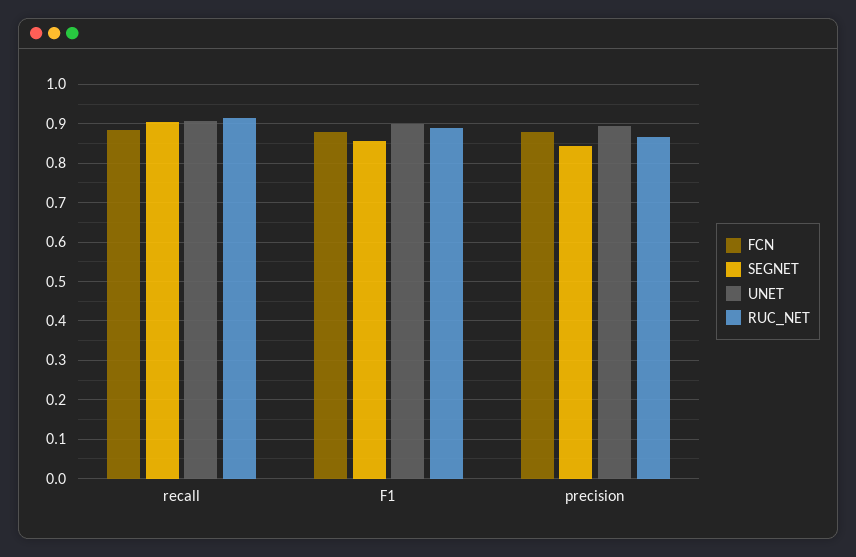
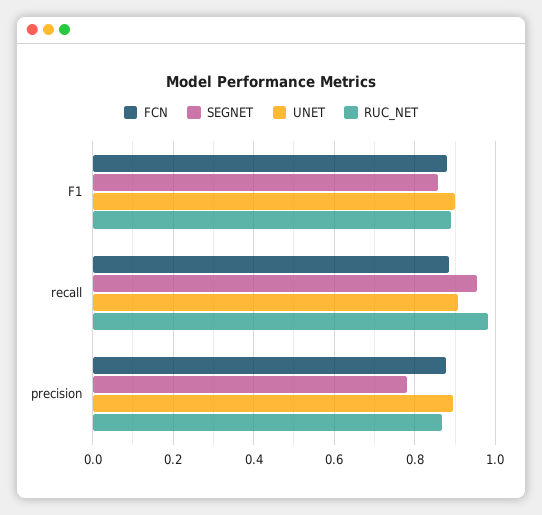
  {
    "FCN": {
      "recall": 0.88,
      "F1": 0.88,
      "precision": 0.88
    },
    "SEGNET": {
-     "recall": 0.9,
+     "recall": 0.96,
      "F1": 0.86,
-     "precision": 0.84
+     "precision": 0.78
    },
    "UNET": {
      "recall": 0.9,
      "F1": 0.9,
      "precision": 0.9
    },
    "RUC_NET": {
-     "recall": 0.92,
+     "recall": 0.98,
      "F1": 0.88,
      "precision": 0.86
    }
  }

